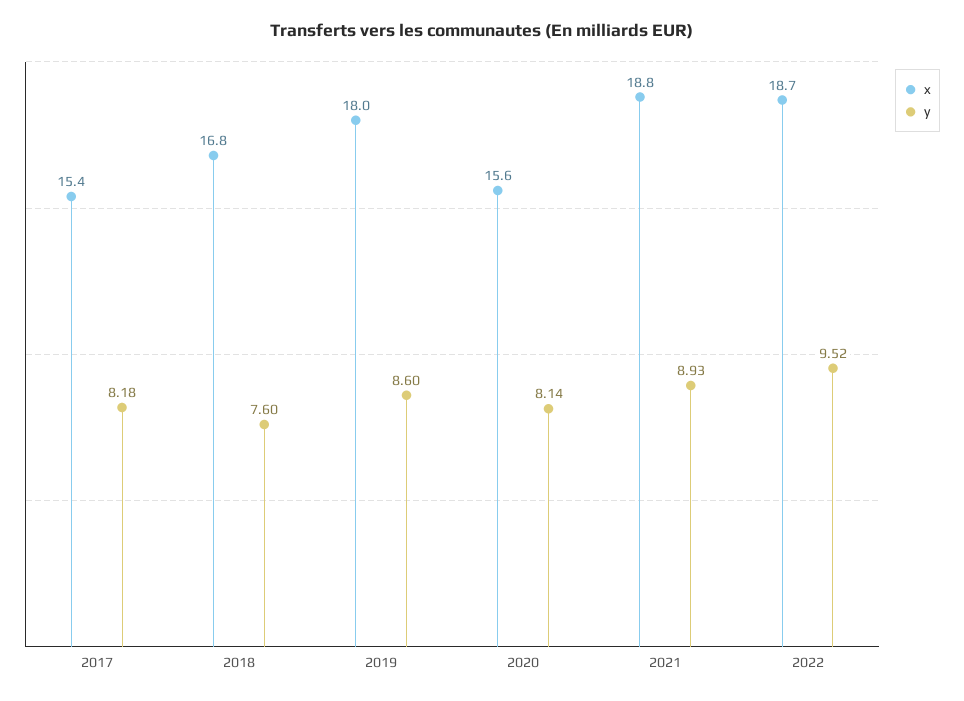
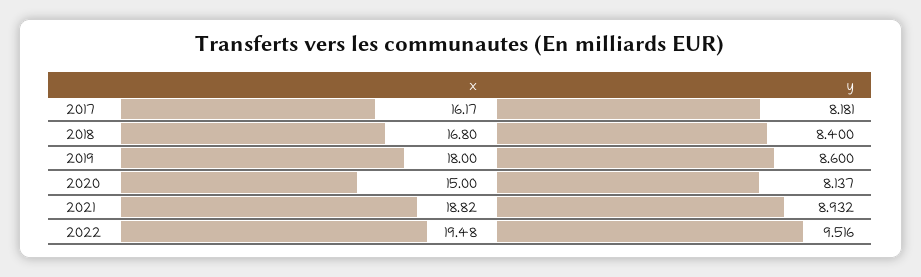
  {
    "x": {
-     "2017": 15.4,
+     "2017": 16.17,
      "2018": 16.8,
      "2019": 18,
-     "2020": 15.6,
+     "2020": 15,
      "2021": 18.82,
-     "2022": 18.7
+     "2022": 19.48
    },
    "y": {
      "2017": 8.181,
-     "2018": 7.6,
+     "2018": 8.4,
      "2019": 8.6,
      "2020": 8.137,
      "2021": 8.932,
      "2022": 9.516
    }
  }

